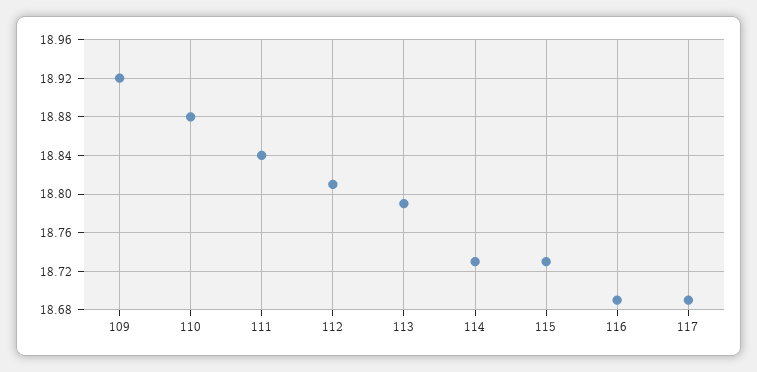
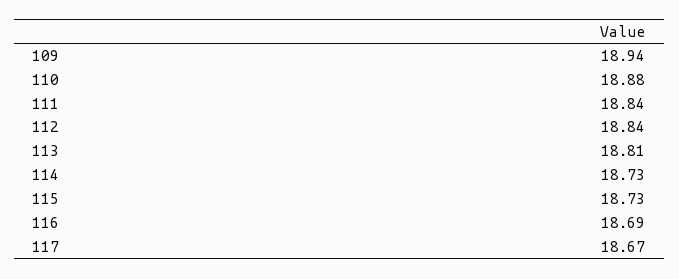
  {
-   "109": 18.92,
+   "109": 18.94,
    "110": 18.88,
    "111": 18.84,
-   "112": 18.81,
+   "112": 18.84,
-   "113": 18.79,
+   "113": 18.81,
    "114": 18.73,
    "115": 18.73,
    "116": 18.69,
-   "117": 18.69
+   "117": 18.67
  }

